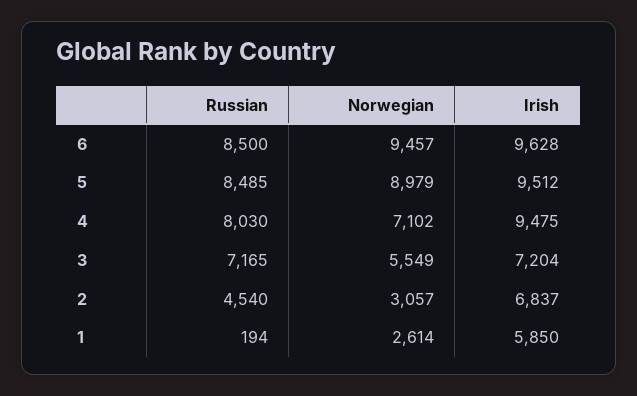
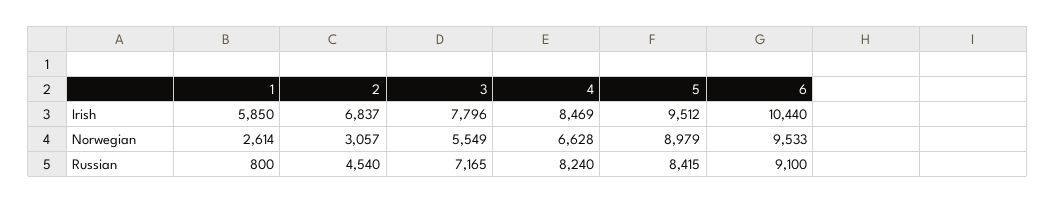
  {
    "Russian": {
-     "6": 8500,
+     "6": 9100,
-     "5": 8485,
+     "5": 8415,
-     "4": 8030,
+     "4": 8240,
      "3": 7165,
      "2": 4540,
-     "1": 194
+     "1": 800
    },
    "Norwegian": {
-     "6": 9457,
+     "6": 9533,
      "5": 8979,
-     "4": 7102,
+     "4": 6628,
      "3": 5549,
      "2": 3057,
      "1": 2614
    },
    "Irish": {
-     "6": 9628,
+     "6": 10440,
      "5": 9512,
-     "4": 9475,
+     "4": 8469,
-     "3": 7204,
+     "3": 7796,
      "2": 6837,
      "1": 5850
    }
  }

